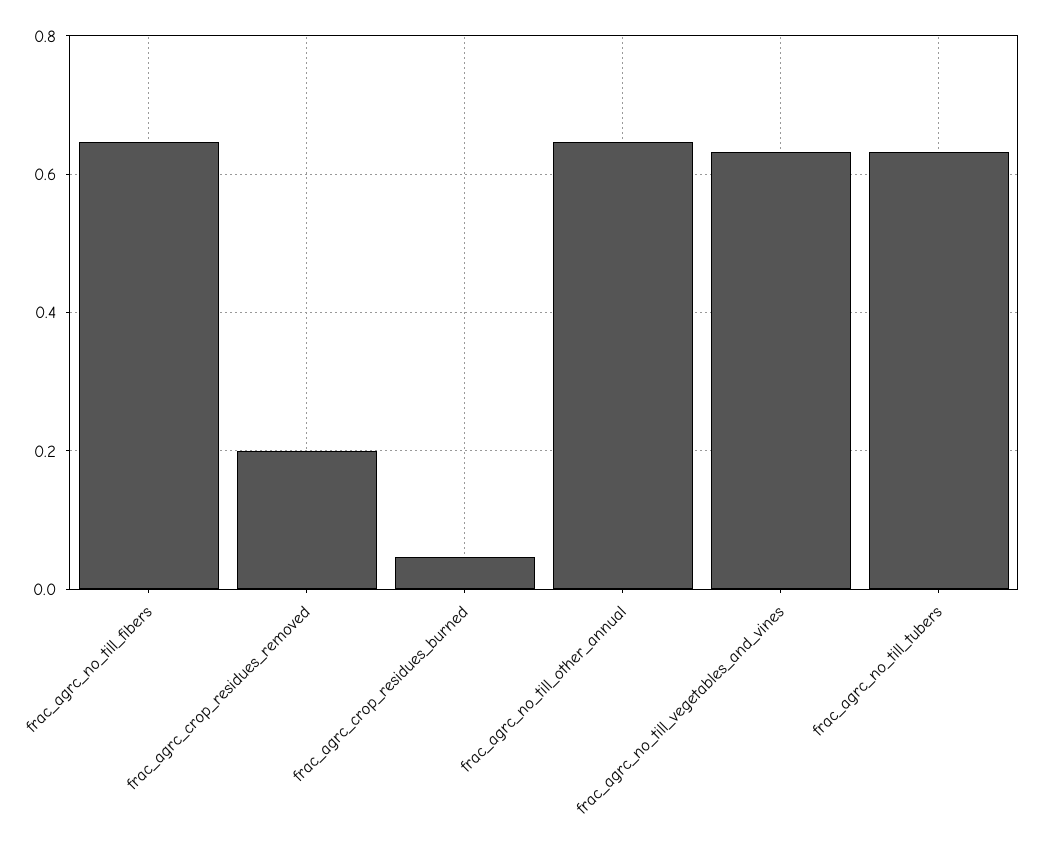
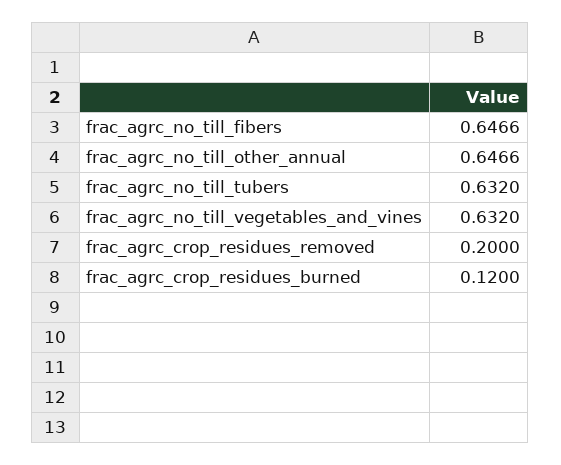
  {
    "frac_agrc_no_till_fibers": 0.6466,
    "frac_agrc_crop_residues_removed": 0.2,
-   "frac_agrc_crop_residues_burned": 0.04,
+   "frac_agrc_crop_residues_burned": 0.12,
    "frac_agrc_no_till_other_annual": 0.6466,
    "frac_agrc_no_till_vegetables_and_vines": 0.632,
    "frac_agrc_no_till_tubers": 0.632
  }

